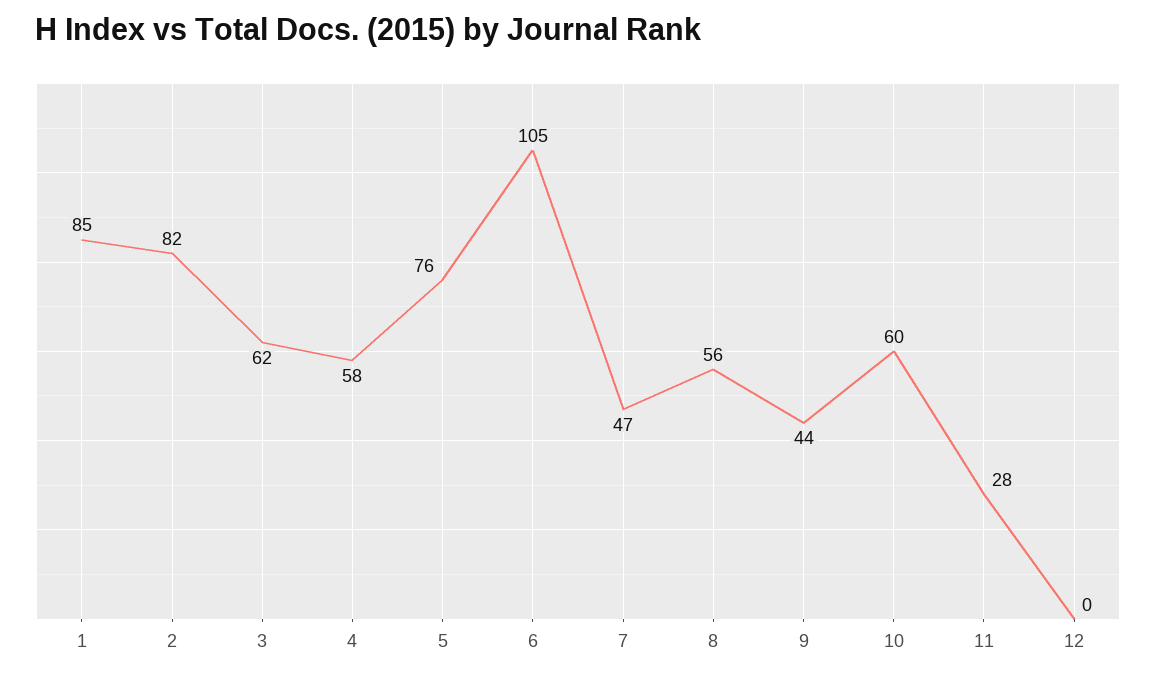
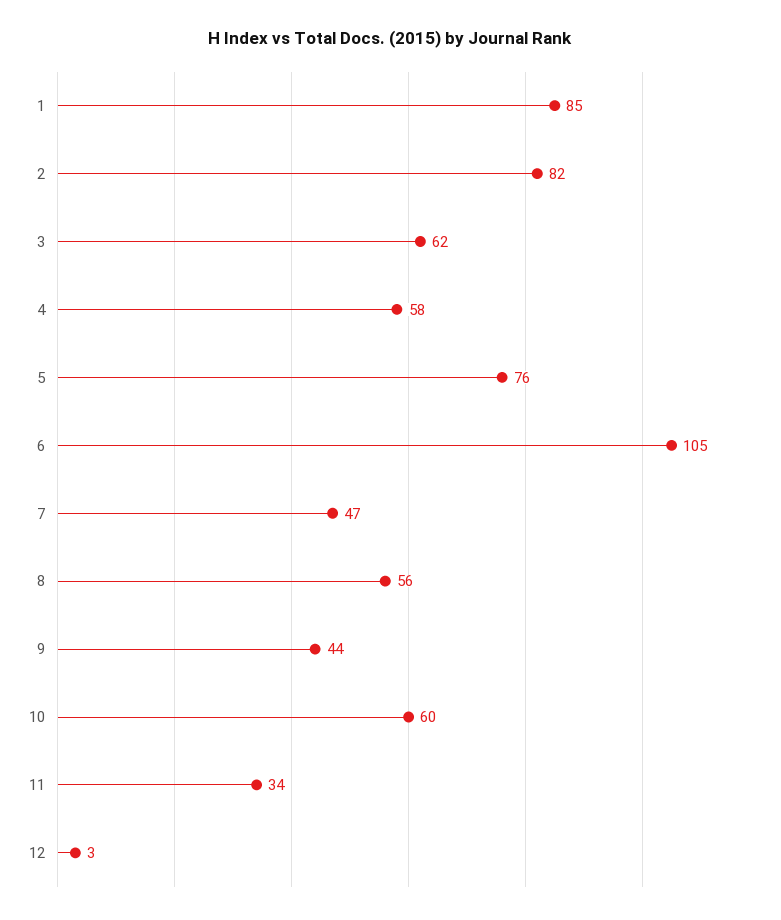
  {
    "1": 85,
    "2": 82,
    "3": 62,
    "4": 58,
    "5": 76,
    "6": 105,
    "7": 47,
    "8": 56,
    "9": 44,
    "10": 60,
-   "11": 28,
+   "11": 34,
-   "12": 0
+   "12": 3
  }

